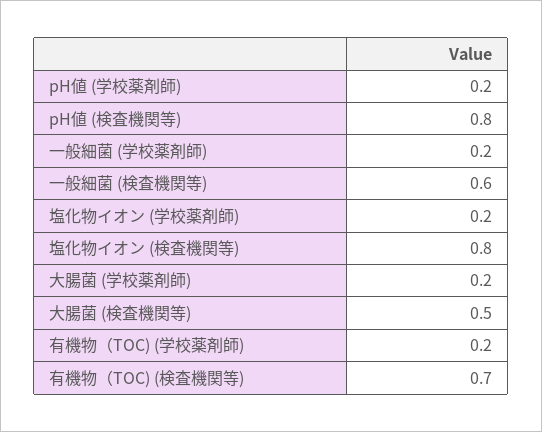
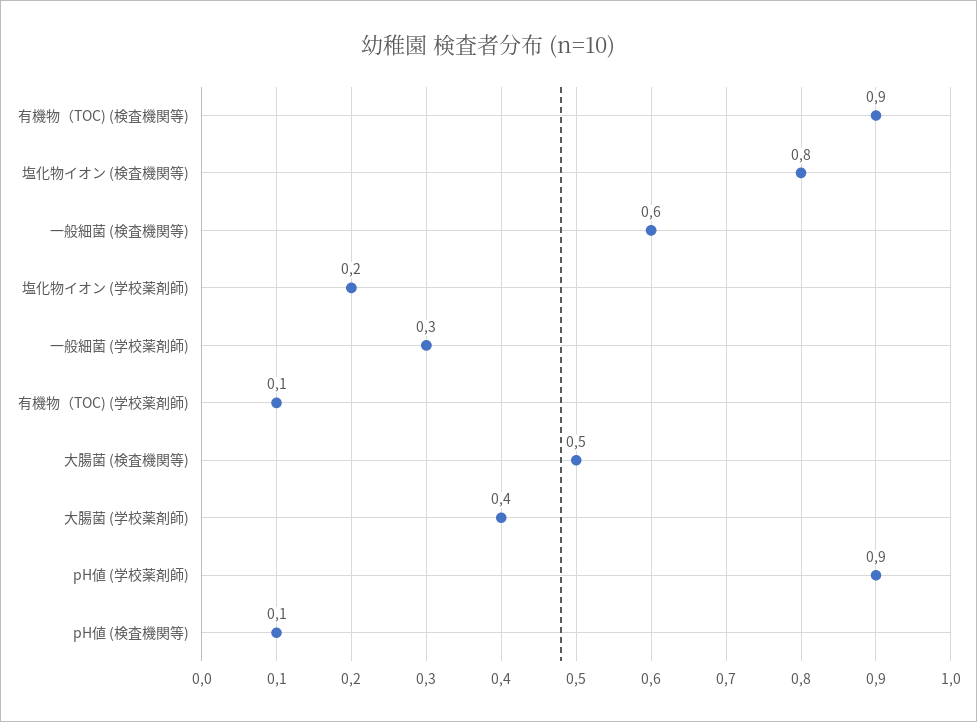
  {
-   "pH値 (学校薬剤師)": 0.2,
+   "pH値 (学校薬剤師)": 0.9,
-   "pH値 (検査機関等)": 0.8,
+   "pH値 (検査機関等)": 0.1,
-   "一般細菌 (学校薬剤師)": 0.2,
+   "一般細菌 (学校薬剤師)": 0.3,
    "一般細菌 (検査機関等)": 0.6,
    "塩化物イオン (学校薬剤師)": 0.2,
    "塩化物イオン (検査機関等)": 0.8,
-   "大腸菌 (学校薬剤師)": 0.2,
+   "大腸菌 (学校薬剤師)": 0.4,
    "大腸菌 (検査機関等)": 0.5,
-   "有機物（TOC) (学校薬剤師)": 0.2,
+   "有機物（TOC) (学校薬剤師)": 0.1,
-   "有機物（TOC) (検査機関等)": 0.7
+   "有機物（TOC) (検査機関等)": 0.9
  }

